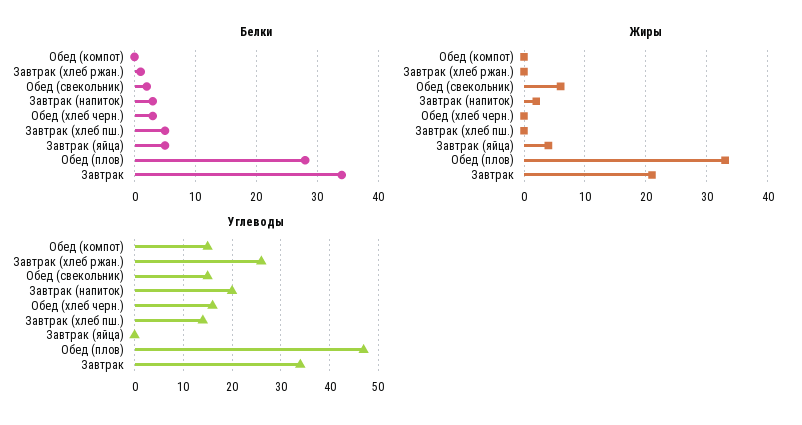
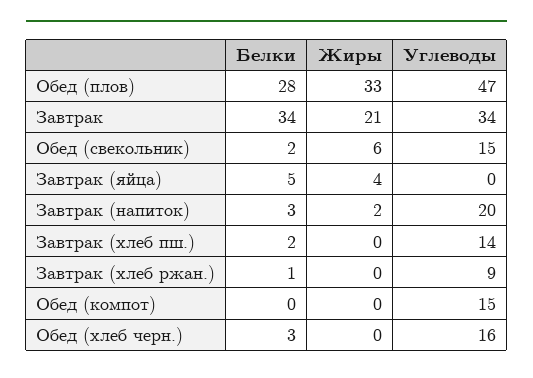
  {
    "Белки": {
      "Обед (компот)": 0,
      "Завтрак (хлеб ржан.)": 1,
      "Обед (свекольник)": 2,
      "Завтрак (напиток)": 3,
      "Обед (хлеб черн.)": 3,
-     "Завтрак (хлеб пш.)": 5,
+     "Завтрак (хлеб пш.)": 2,
      "Завтрак (яйца)": 5,
      "Обед (плов)": 28,
      "Завтрак": 34
    },
    "Жиры": {
      "Обед (компот)": 0,
      "Завтрак (хлеб ржан.)": 0,
      "Обед (свекольник)": 6,
      "Завтрак (напиток)": 2,
      "Обед (хлеб черн.)": 0,
      "Завтрак (хлеб пш.)": 0,
      "Завтрак (яйца)": 4,
      "Обед (плов)": 33,
      "Завтрак": 21
    },
    "Углеводы": {
      "Обед (компот)": 15,
-     "Завтрак (хлеб ржан.)": 25,
+     "Завтрак (хлеб ржан.)": 9,
      "Обед (свекольник)": 15,
      "Завтрак (напиток)": 20,
      "Обед (хлеб черн.)": 16,
      "Завтрак (хлеб пш.)": 14,
      "Завтрак (яйца)": 0,
      "Обед (плов)": 47,
      "Завтрак": 34
    }
  }

